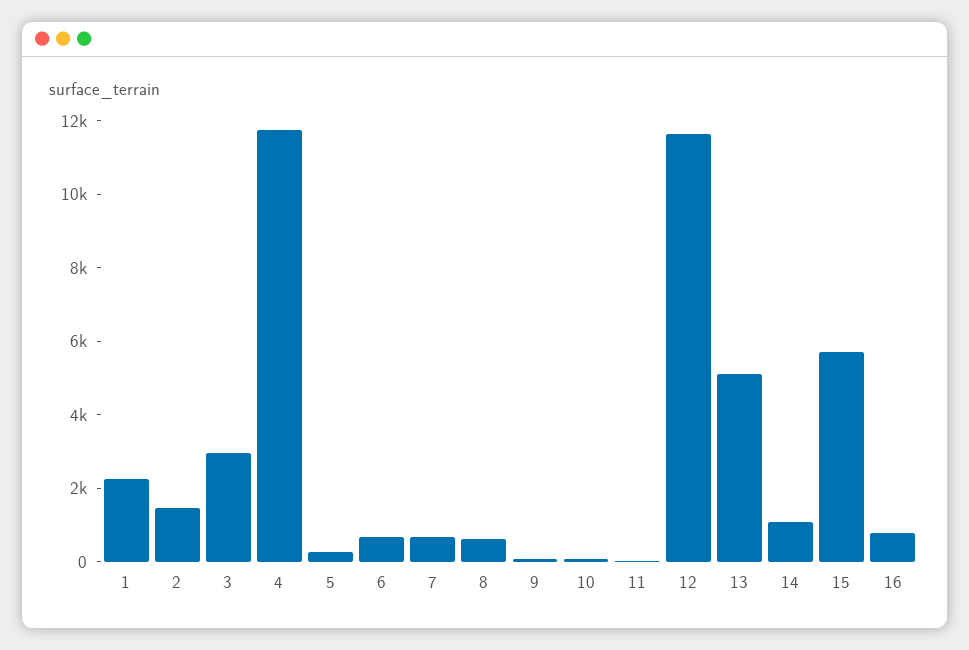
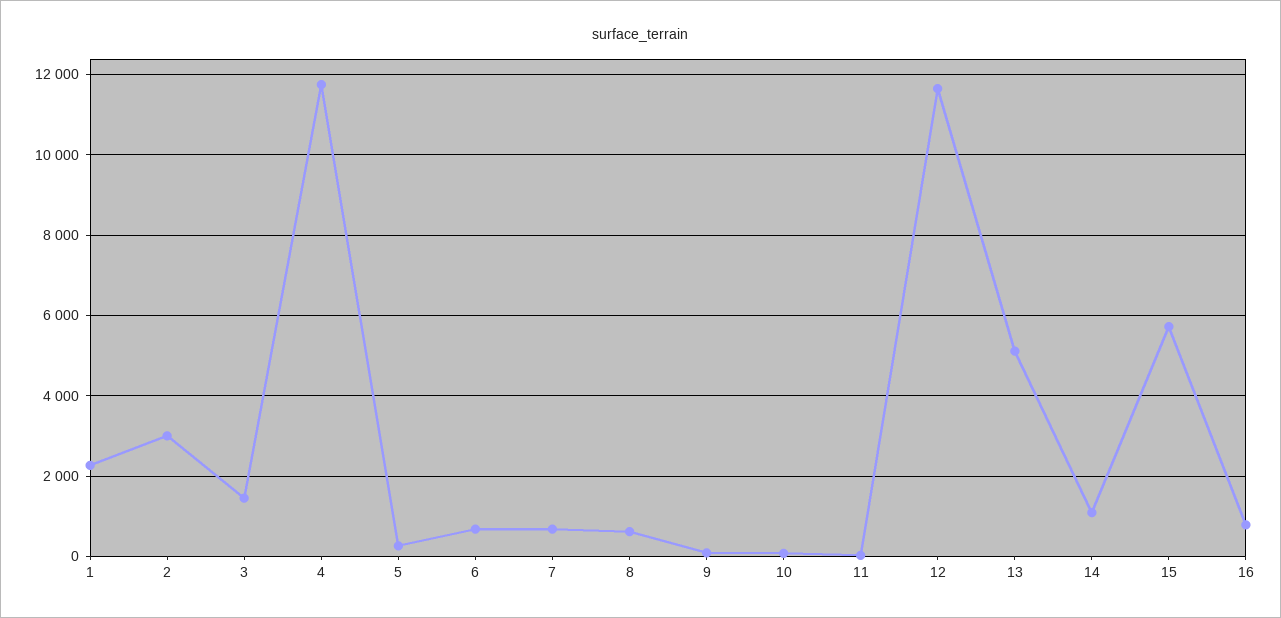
  {
    "1": 2200,
-   "2": 1500,
+   "2": 3000,
-   "3": 3000,
+   "3": 1400,
    "4": 11800,
    "5": 200,
    "6": 600,
    "7": 600,
    "8": 600,
    "9": 0,
    "10": 0,
    "11": 0,
    "12": 11600,
    "13": 5200,
    "14": 1000,
    "15": 5800,
    "16": 800
  }

